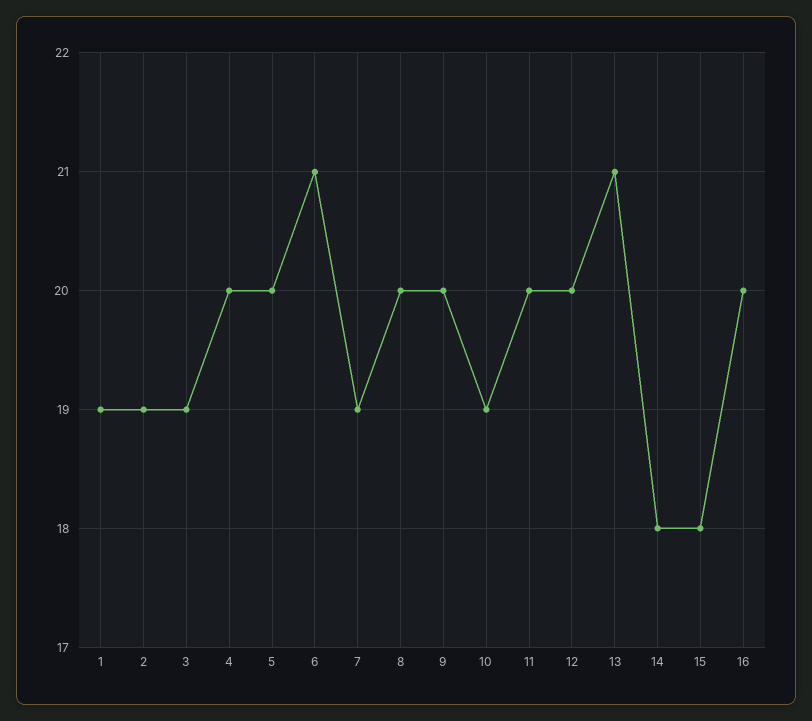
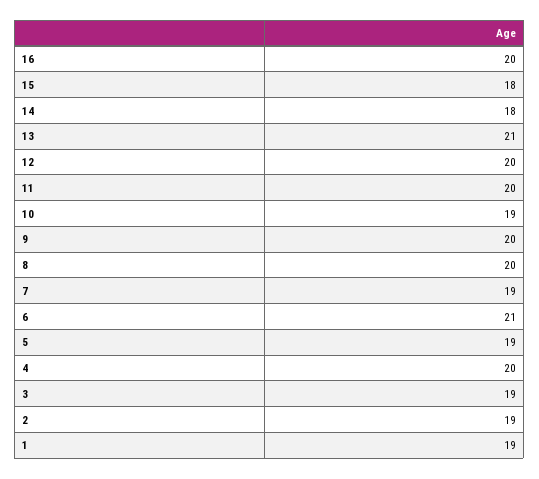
  {
    "1": 19,
    "2": 19,
    "3": 19,
    "4": 20,
-   "5": 20,
+   "5": 19,
    "6": 21,
    "7": 19,
    "8": 20,
    "9": 20,
    "10": 19,
    "11": 20,
    "12": 20,
    "13": 21,
    "14": 18,
    "15": 18,
    "16": 20
  }

